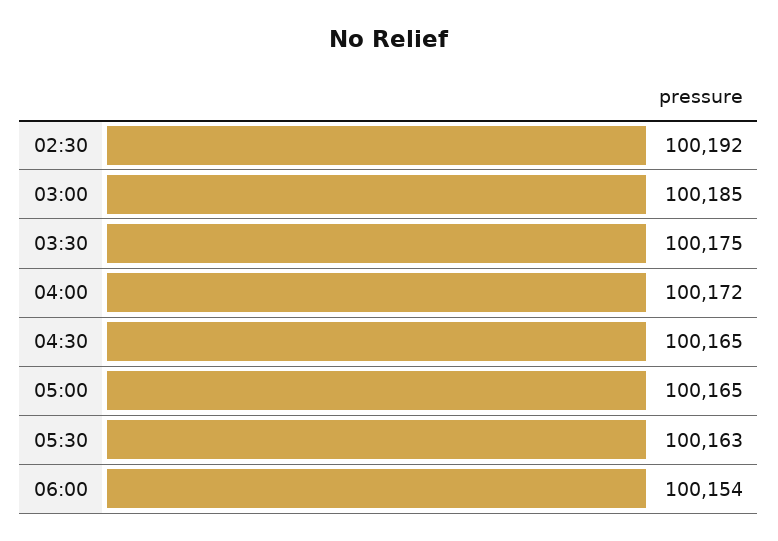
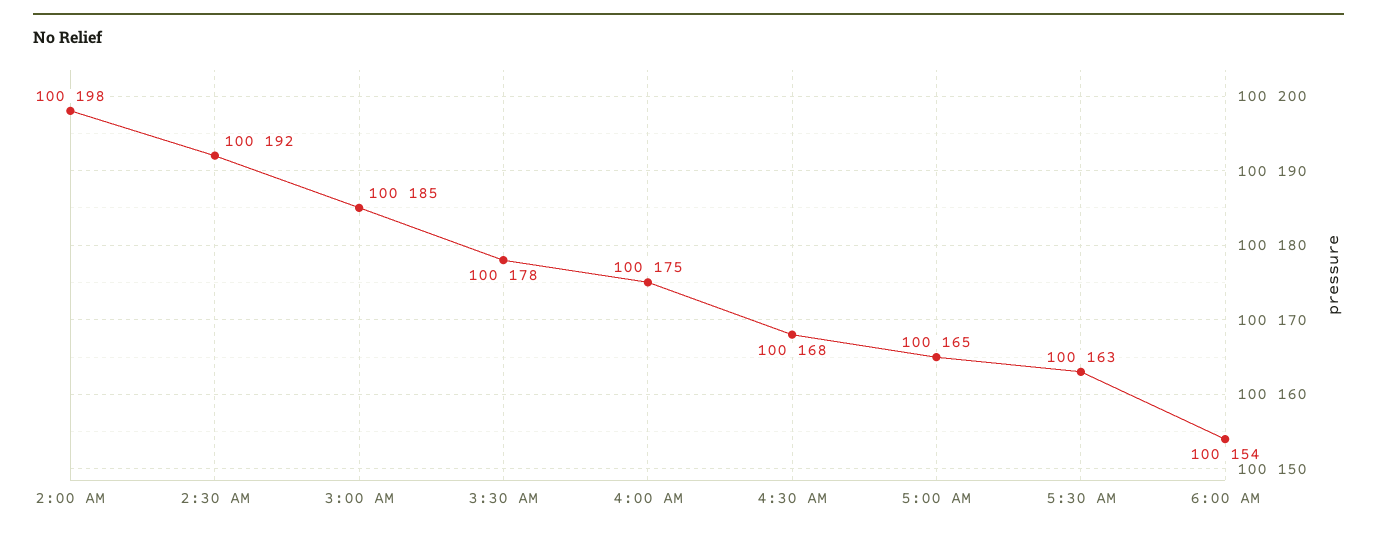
  {
    "02:30": 100192,
    "03:00": 100185,
-   "03:30": 100175,
+   "03:30": 100178,
-   "04:00": 100172,
+   "04:00": 100175,
-   "04:30": 100165,
+   "04:30": 100168,
    "05:00": 100165,
    "05:30": 100163,
-   "06:00": 100154
+   "06:00": 100154,
+   "2:00 AM": 100198
  }

